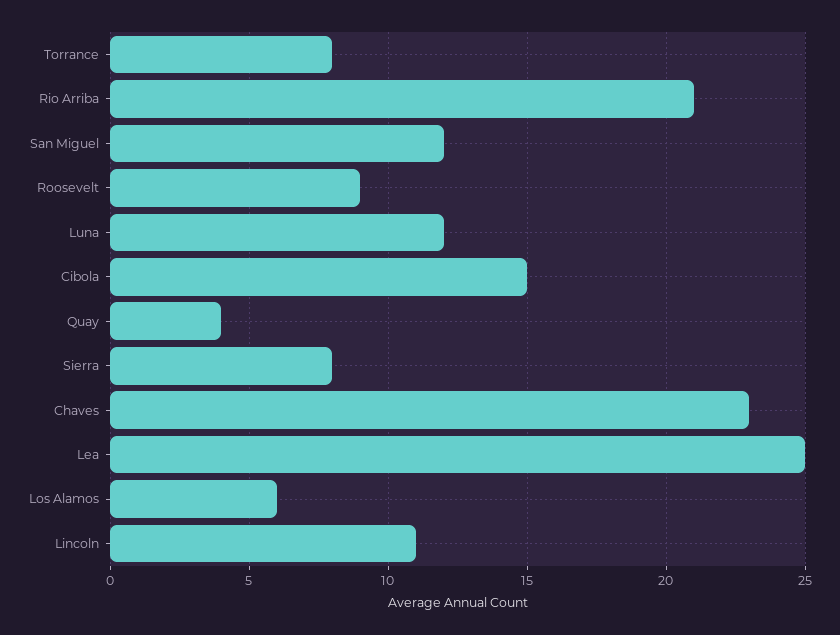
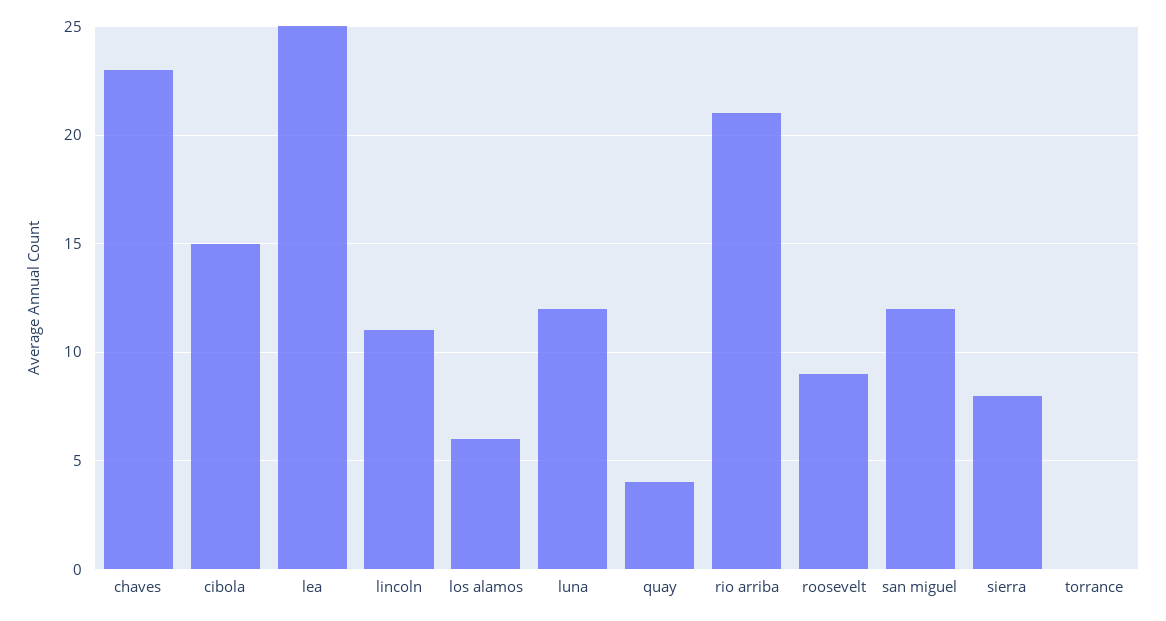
  {
-   "Torrance": 8,
+   "Torrance": 0,
    "Rio Arriba": 21,
    "San Miguel": 12,
    "Roosevelt": 9,
    "Luna": 12,
    "Cibola": 15,
    "Quay": 4,
    "Sierra": 8,
    "Chaves": 23,
    "Lea": 25,
    "Los Alamos": 6,
    "Lincoln": 11
  }

